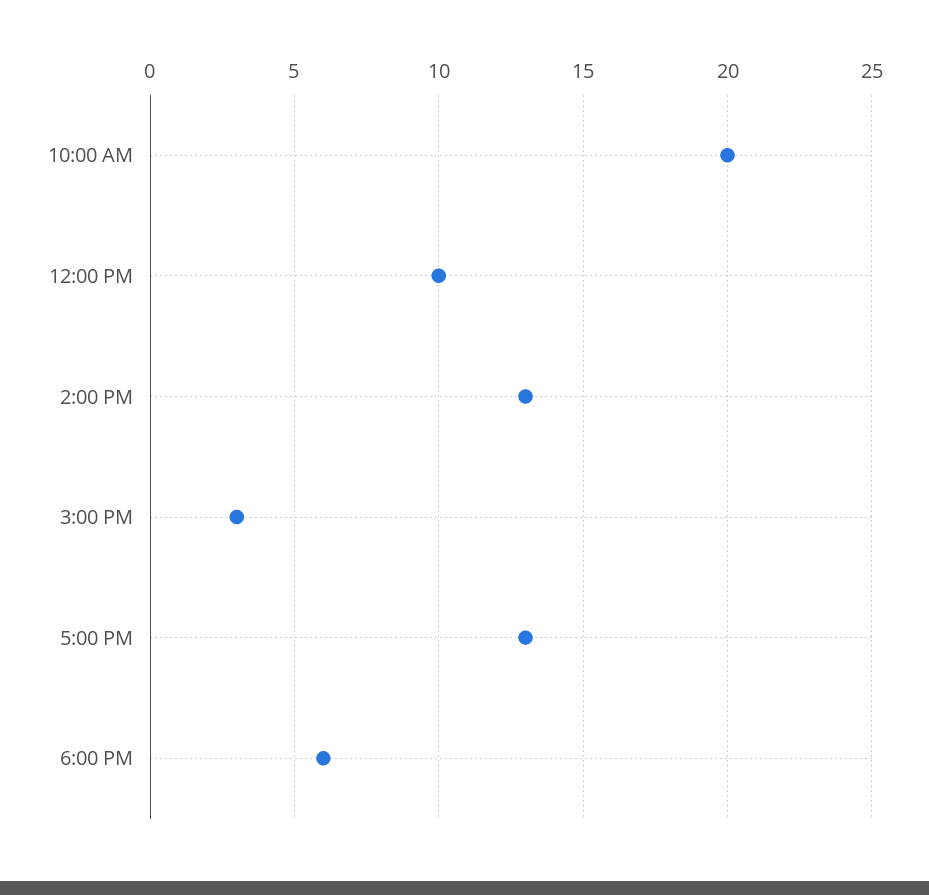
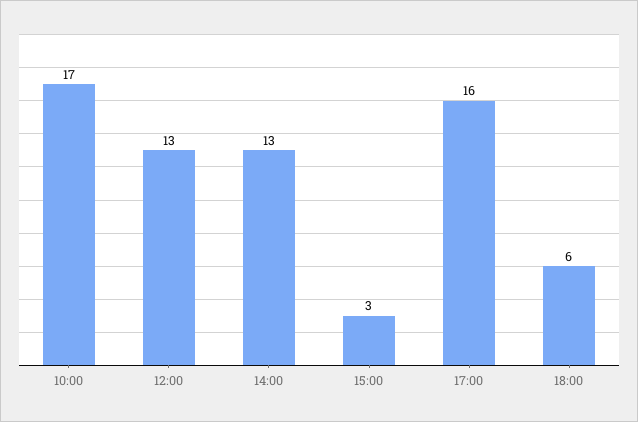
  {
-   "10:00 AM": 20,
+   "10:00 AM": 17,
-   "12:00 PM": 10,
+   "12:00 PM": 13,
    "2:00 PM": 13,
    "3:00 PM": 3,
-   "5:00 PM": 13,
+   "5:00 PM": 16,
    "6:00 PM": 6
  }

